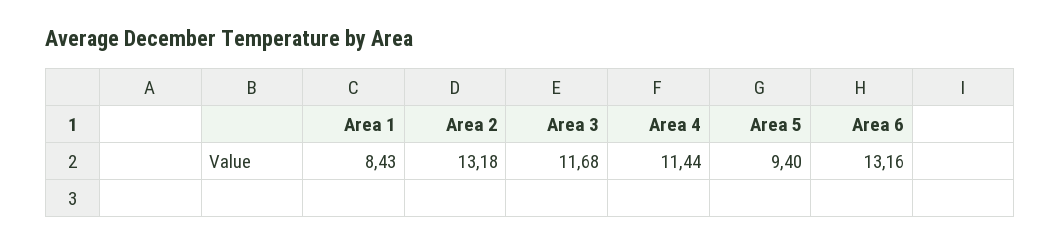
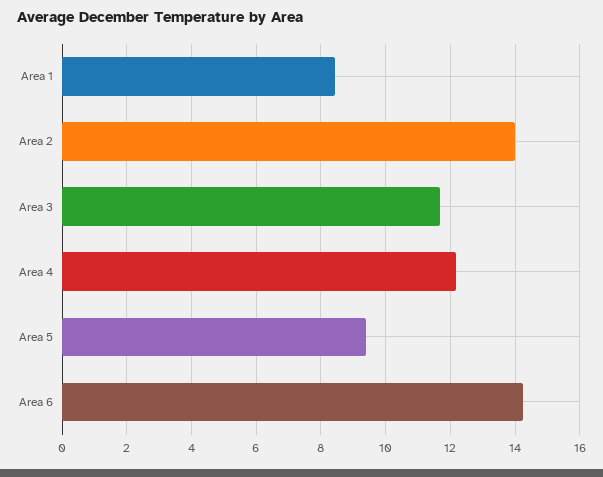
  {
    "Area 1": 8.43,
-   "Area 2": 13.18,
+   "Area 2": 14,
    "Area 3": 11.68,
-   "Area 4": 11.44,
+   "Area 4": 12.2,
    "Area 5": 9.4,
-   "Area 6": 13.16
+   "Area 6": 14.2
  }

